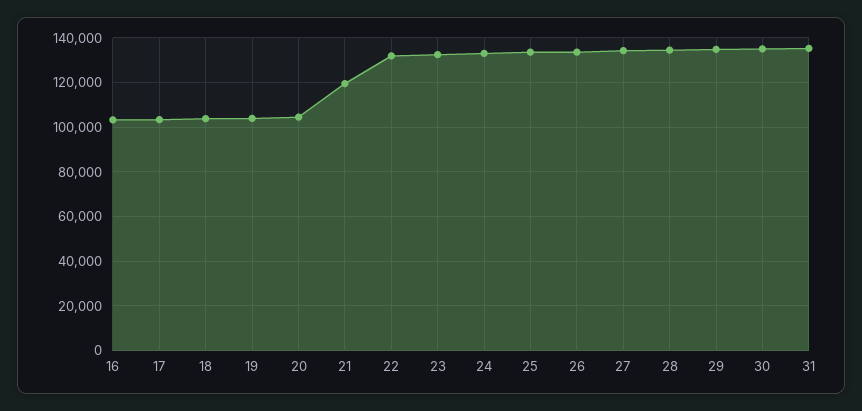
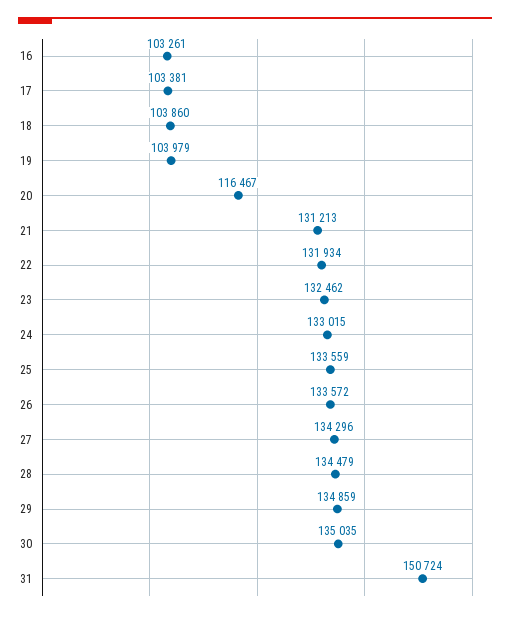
  {
    "16": 103261,
    "17": 103381,
    "18": 103860,
    "19": 103979,
-   "20": 105000,
+   "20": 116467,
-   "21": 120000,
+   "21": 131213,
    "22": 131934,
    "23": 132462,
    "24": 133015,
    "25": 133559,
    "26": 133572,
    "27": 134296,
    "28": 134479,
    "29": 134859,
    "30": 135035,
-   "31": 135000
+   "31": 150724
  }

